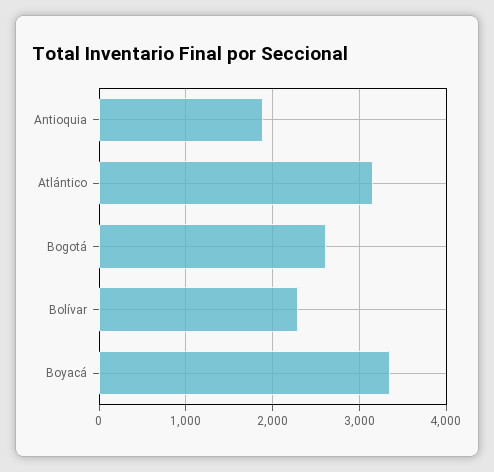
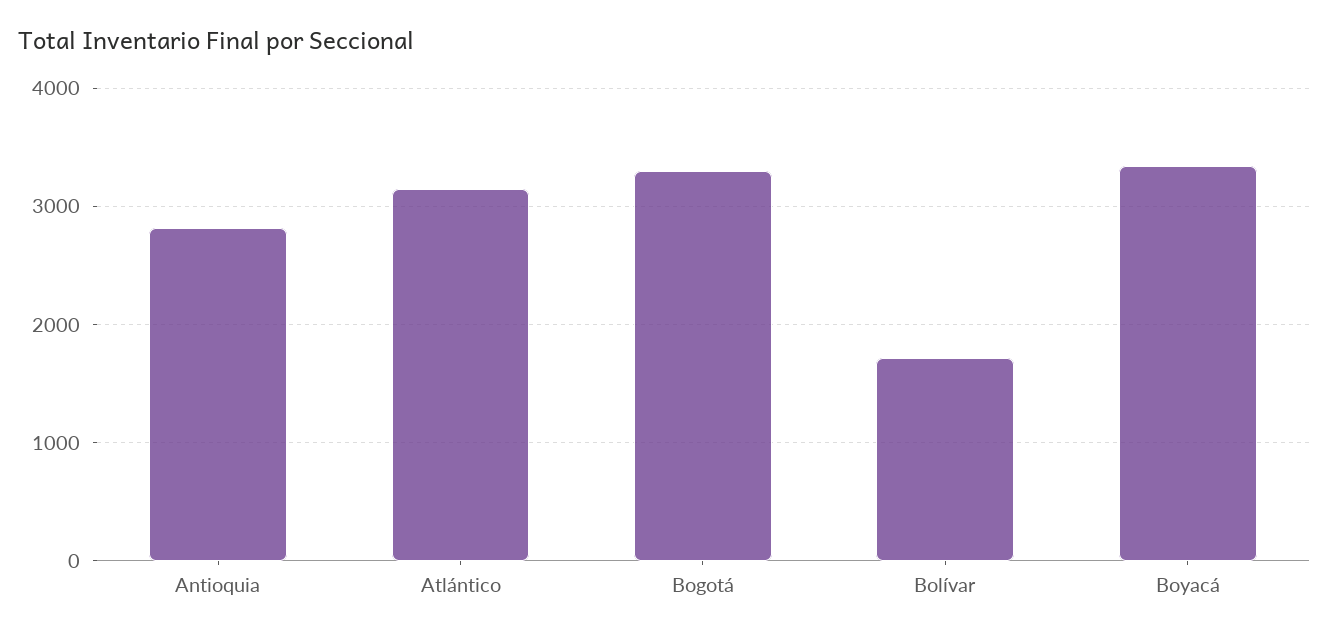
  {
-   "Antioquia": 1900,
+   "Antioquia": 2800,
    "Atlántico": 3200,
-   "Bogotá": 2600,
+   "Bogotá": 3300,
-   "Bolívar": 2300,
+   "Bolívar": 1700,
    "Boyacá": 3300
  }

